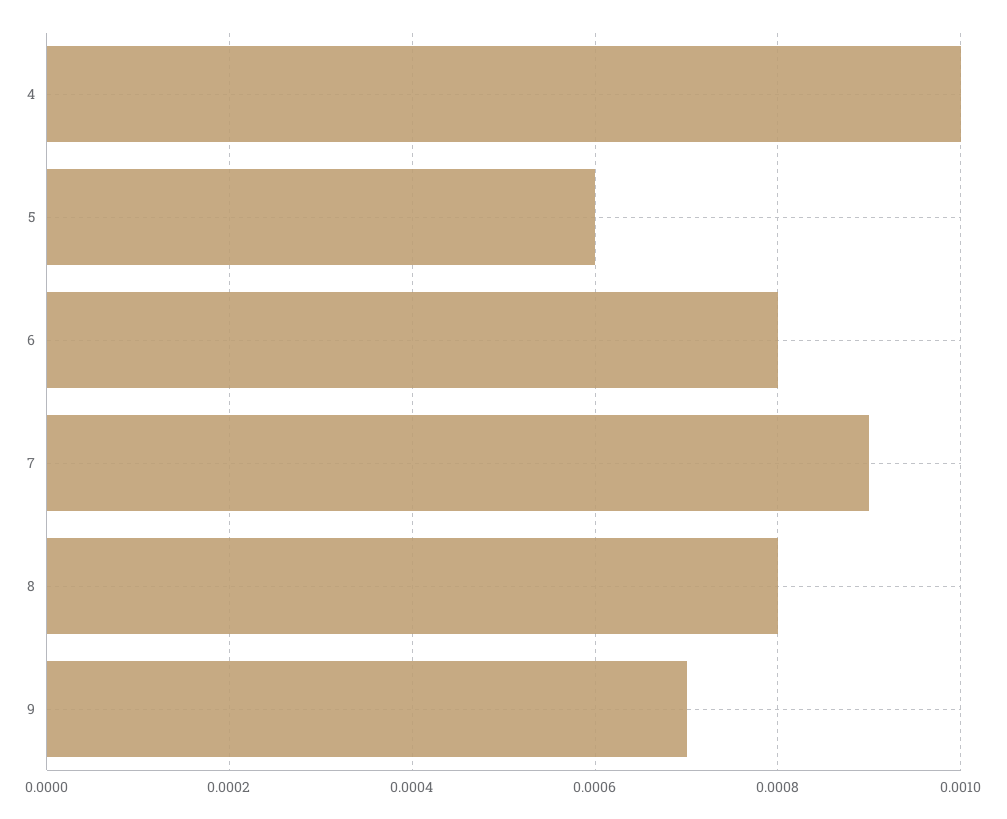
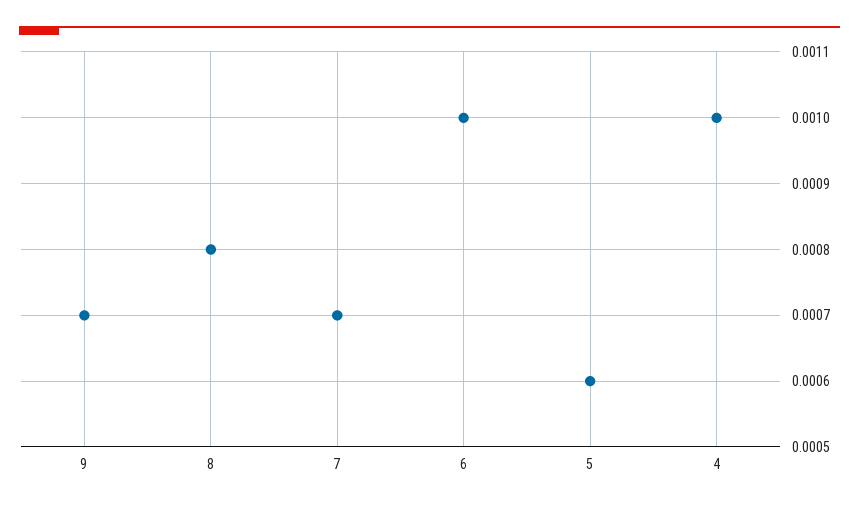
  {
    "4": 0.001,
    "5": 0.0006,
-   "6": 0.0008,
+   "6": 0.001,
-   "7": 0.0009,
+   "7": 0.0007,
    "8": 0.0008,
    "9": 0.0007
  }

